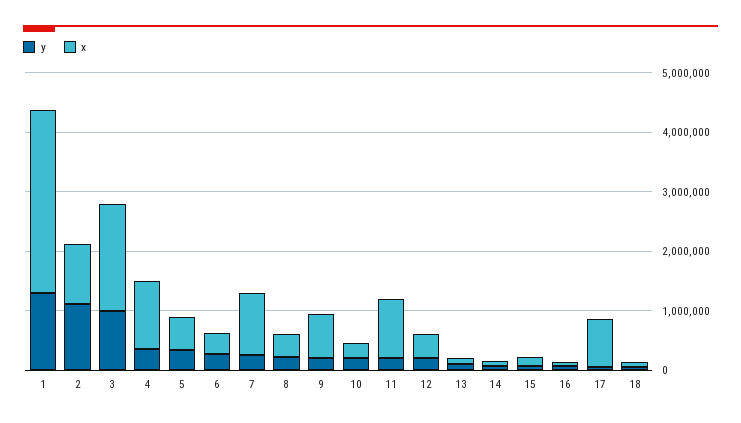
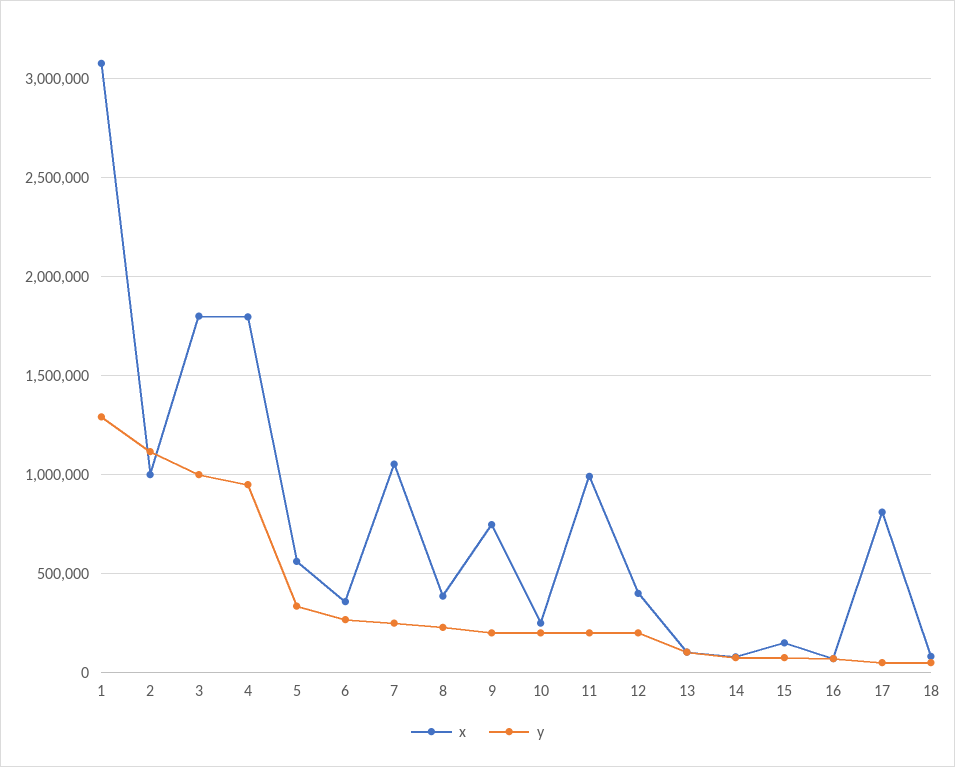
  {
    "y": {
      "1": 1300000,
      "2": 1100000,
      "3": 1000000,
-     "4": 400000,
+     "4": 950000,
      "5": 350000,
      "6": 250000,
      "7": 250000,
      "8": 250000,
      "9": 200000,
      "10": 200000,
      "11": 200000,
      "12": 200000,
      "13": 100000,
      "14": 100000,
      "15": 100000,
      "16": 50000,
      "17": 50000,
      "18": 50000
    },
    "x": {
      "1": 3100000,
      "2": 1000000,
      "3": 1800000,
-     "4": 1200000,
+     "4": 1800000,
      "5": 550000,
      "6": 350000,
      "7": 1050000,
      "8": 400000,
      "9": 750000,
      "10": 250000,
      "11": 1000000,
      "12": 400000,
      "13": 100000,
      "14": 100000,
      "15": 150000,
      "16": 50000,
      "17": 800000,
      "18": 100000
    }
  }

